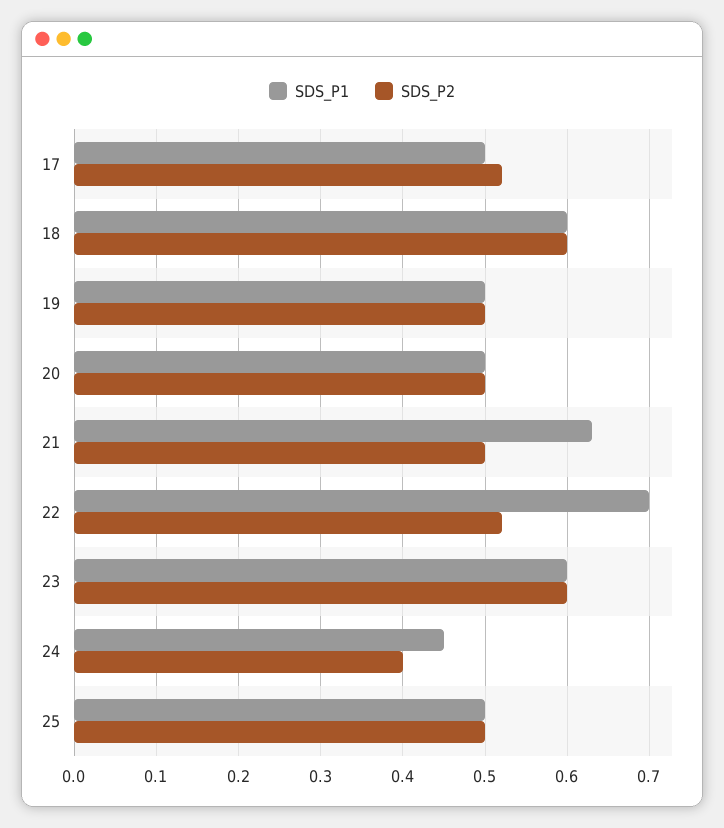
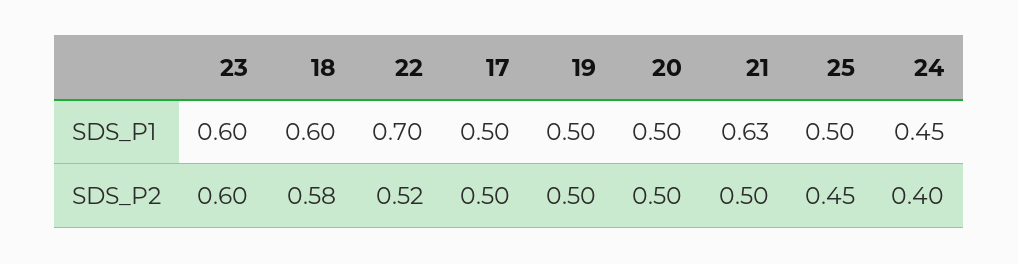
  {
    "SDS_P1": {
      "17": 0.5,
      "18": 0.6,
      "19": 0.5,
      "20": 0.5,
      "21": 0.63,
      "22": 0.7,
      "23": 0.6,
      "24": 0.45,
      "25": 0.5
    },
    "SDS_P2": {
-     "17": 0.52,
+     "17": 0.5,
-     "18": 0.6,
+     "18": 0.58,
      "19": 0.5,
      "20": 0.5,
      "21": 0.5,
      "22": 0.52,
      "23": 0.6,
      "24": 0.4,
-     "25": 0.5
+     "25": 0.45
    }
  }

